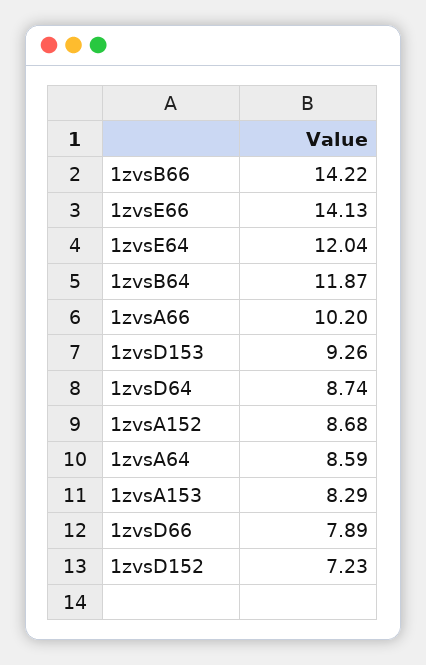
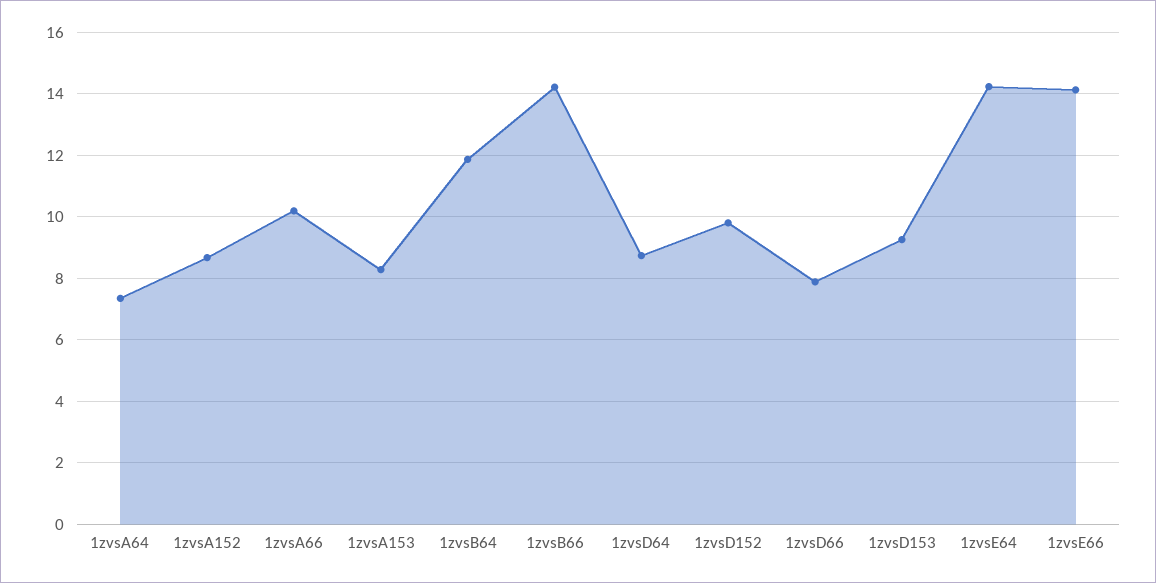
  {
    "1zvsB66": 14.22,
    "1zvsE66": 14.13,
-   "1zvsE64": 12.04,
+   "1zvsE64": 14.2,
    "1zvsB64": 11.87,
    "1zvsA66": 10.2,
    "1zvsD153": 9.26,
    "1zvsD64": 8.74,
    "1zvsA152": 8.68,
-   "1zvsA64": 8.59,
+   "1zvsA64": 7.4,
    "1zvsA153": 8.29,
    "1zvsD66": 7.89,
-   "1zvsD152": 7.23
+   "1zvsD152": 9.8
  }

